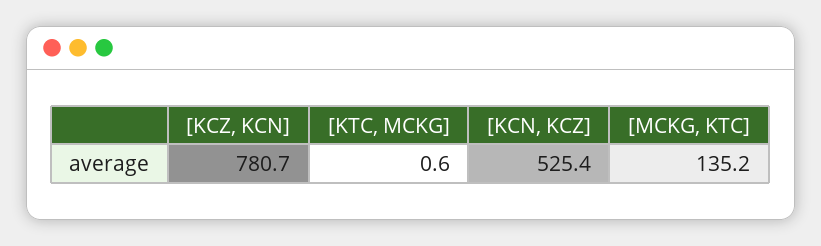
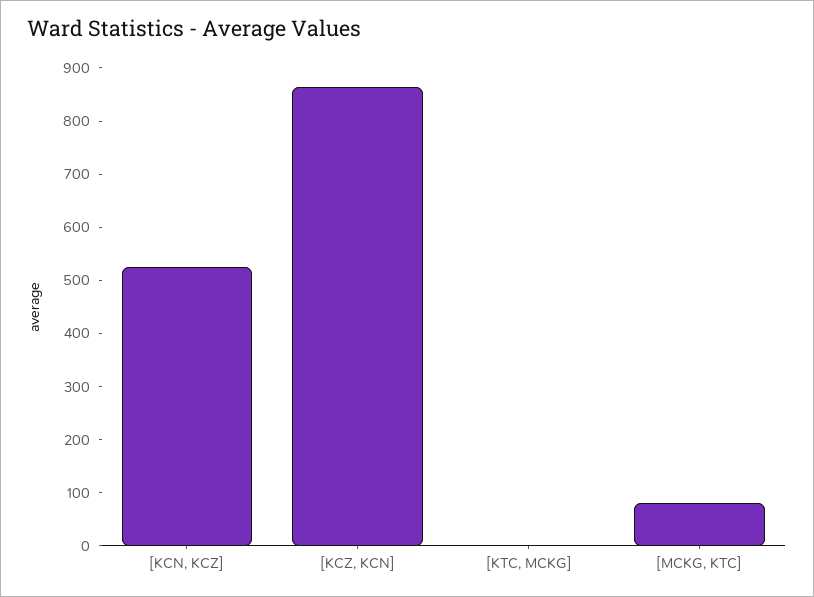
  {
-   "[KCZ, KCN]": 780.7,
+   "[KCZ, KCN]": 860,
    "[KTC, MCKG]": 0.6,
    "[KCN, KCZ]": 525.4,
-   "[MCKG, KTC]": 135.2
+   "[MCKG, KTC]": 80
  }

